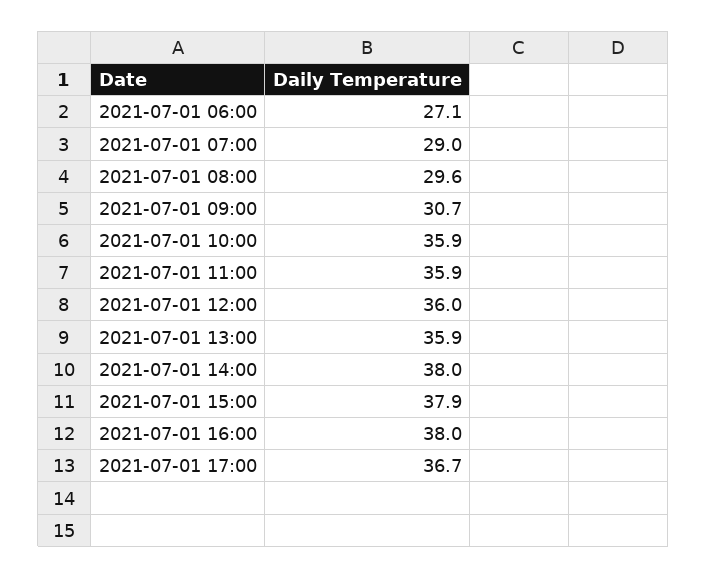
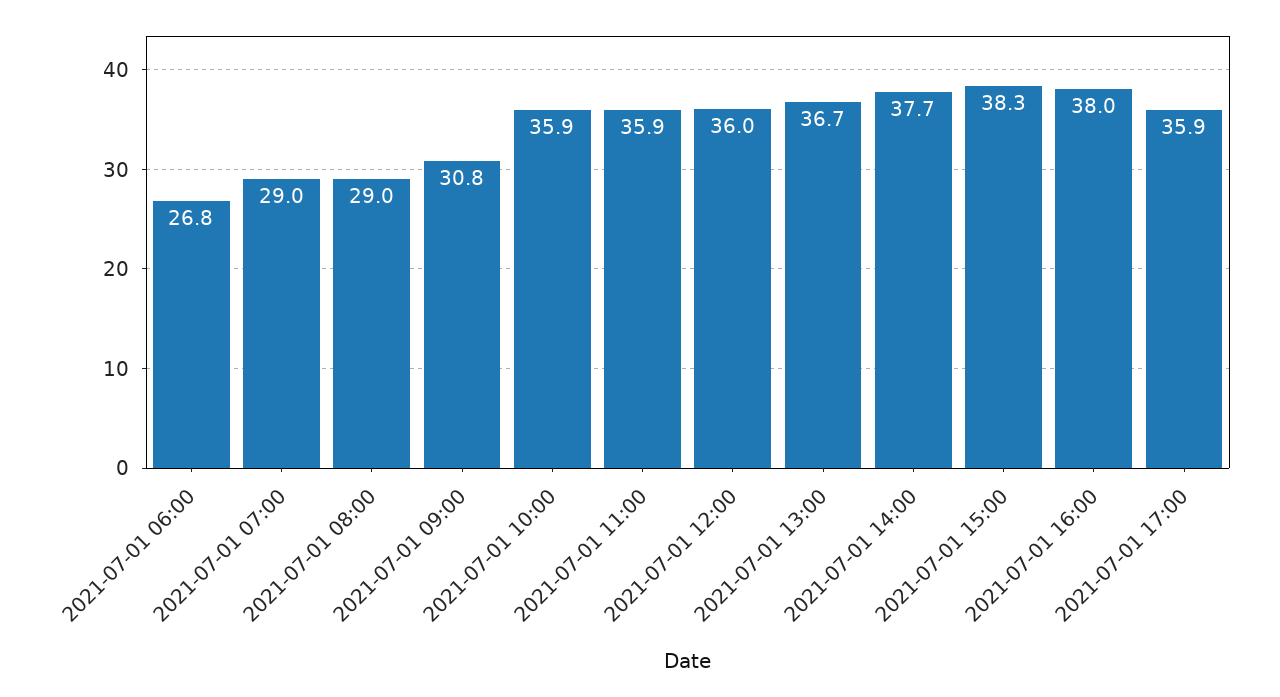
  {
-   "2021-07-01 06:00": 27.1,
+   "2021-07-01 06:00": 26.8,
    "2021-07-01 07:00": 29,
-   "2021-07-01 08:00": 29.6,
+   "2021-07-01 08:00": 29,
-   "2021-07-01 09:00": 30.7,
+   "2021-07-01 09:00": 30.8,
    "2021-07-01 10:00": 35.9,
    "2021-07-01 11:00": 35.9,
    "2021-07-01 12:00": 36,
-   "2021-07-01 13:00": 35.9,
+   "2021-07-01 13:00": 36.7,
-   "2021-07-01 14:00": 38,
+   "2021-07-01 14:00": 37.7,
-   "2021-07-01 15:00": 37.9,
+   "2021-07-01 15:00": 38.3,
    "2021-07-01 16:00": 38,
-   "2021-07-01 17:00": 36.7
+   "2021-07-01 17:00": 35.9
  }

